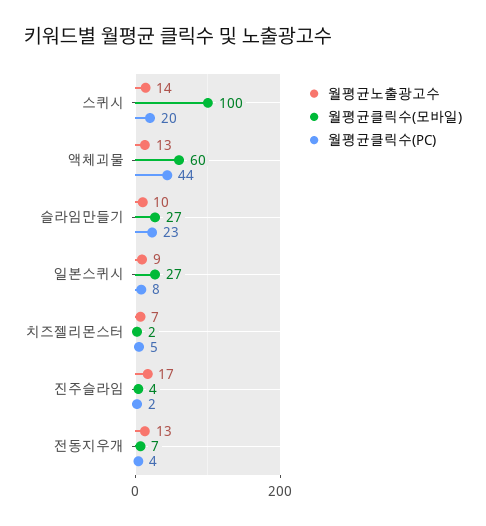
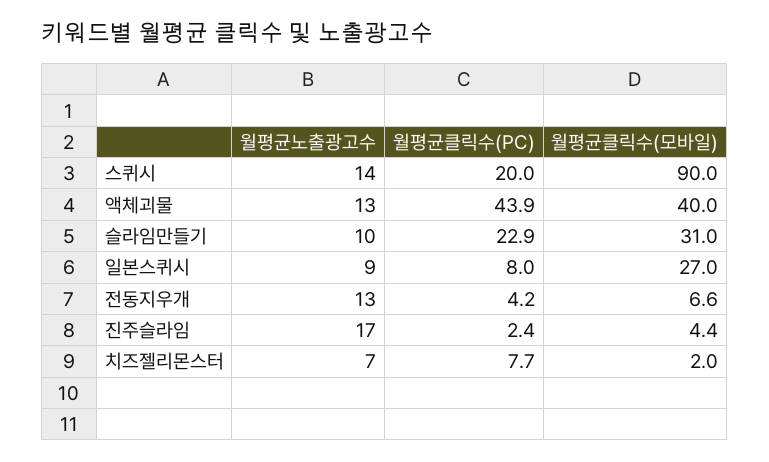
  {
    "월평균노출광고수": {
      "스퀴시": 14,
      "액체괴물": 13,
      "슬라임만들기": 10,
      "일본스퀴시": 9,
      "치즈젤리몬스터": 7,
      "진주슬라임": 17,
      "전동지우개": 13
    },
    "월평균클릭수(모바일)": {
-     "스퀴시": 100,
+     "스퀴시": 90,
-     "액체괴물": 60,
+     "액체괴물": 40,
-     "슬라임만들기": 27,
+     "슬라임만들기": 31,
      "일본스퀴시": 27,
      "치즈젤리몬스터": 2,
      "진주슬라임": 4.4,
      "전동지우개": 6.6
    },
    "월평균클릭수(PC)": {
      "스퀴시": 20,
      "액체괴물": 43.9,
      "슬라임만들기": 22.9,
      "일본스퀴시": 8,
-     "치즈젤리몬스터": 5,
+     "치즈젤리몬스터": 7.7,
      "진주슬라임": 2.4,
      "전동지우개": 4.2
    }
  }

